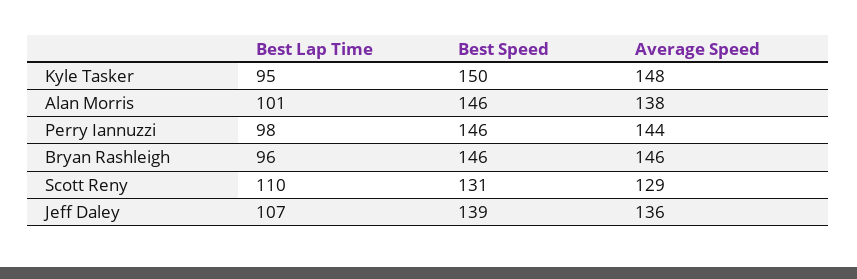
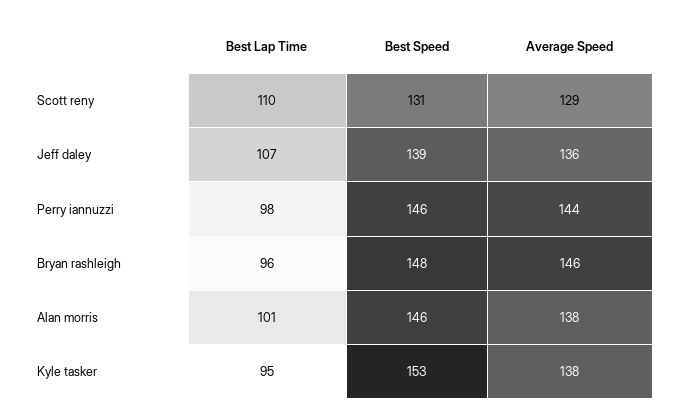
  {
    "Best Lap Time": {
      "Kyle Tasker": 95,
      "Alan Morris": 101,
      "Perry Iannuzzi": 98,
      "Bryan Rashleigh": 96,
      "Scott Reny": 110,
      "Jeff Daley": 107
    },
    "Best Speed": {
-     "Kyle Tasker": 150,
+     "Kyle Tasker": 153,
      "Alan Morris": 146,
      "Perry Iannuzzi": 146,
-     "Bryan Rashleigh": 146,
+     "Bryan Rashleigh": 148,
      "Scott Reny": 131,
      "Jeff Daley": 139
    },
    "Average Speed": {
-     "Kyle Tasker": 148,
+     "Kyle Tasker": 138,
      "Alan Morris": 138,
      "Perry Iannuzzi": 144,
      "Bryan Rashleigh": 146,
      "Scott Reny": 129,
      "Jeff Daley": 136
    }
  }

